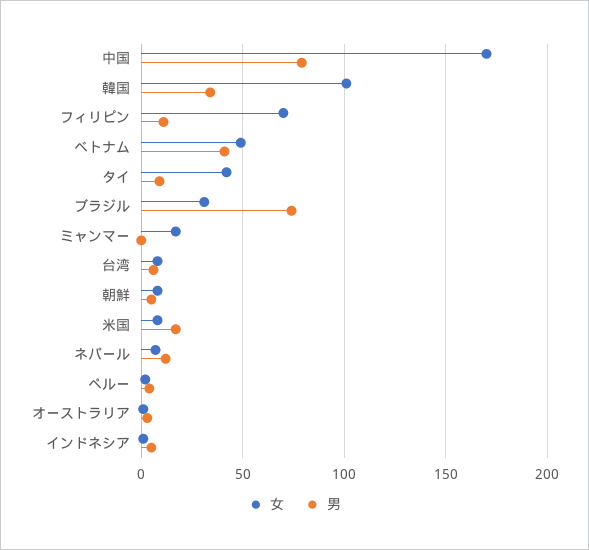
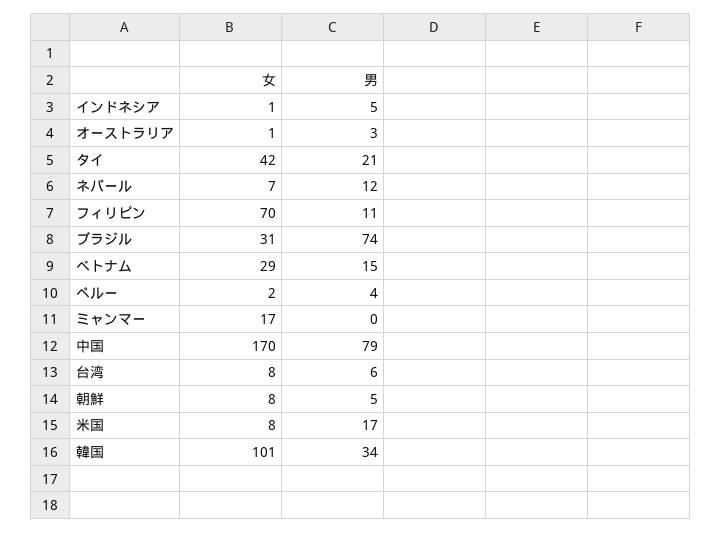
  {
    "女": {
      "中国": 170,
      "韓国": 101,
      "フィリピン": 70,
-     "ベトナム": 50,
+     "ベトナム": 29,
      "タイ": 42,
      "ブラジル": 31,
      "ミャンマー": 17,
      "台湾": 8,
      "朝鮮": 8,
      "米国": 8,
      "ネパール": 7,
      "ペルー": 2,
      "オーストラリア": 1,
      "インドネシア": 1
    },
    "男": {
      "中国": 79,
      "韓国": 34,
      "フィリピン": 11,
-     "ベトナム": 40,
+     "ベトナム": 15,
-     "タイ": 10,
+     "タイ": 21,
      "ブラジル": 74,
      "ミャンマー": 0,
      "台湾": 6,
      "朝鮮": 5,
      "米国": 17,
      "ネパール": 12,
      "ペルー": 4,
      "オーストラリア": 3,
      "インドネシア": 5
    }
  }

